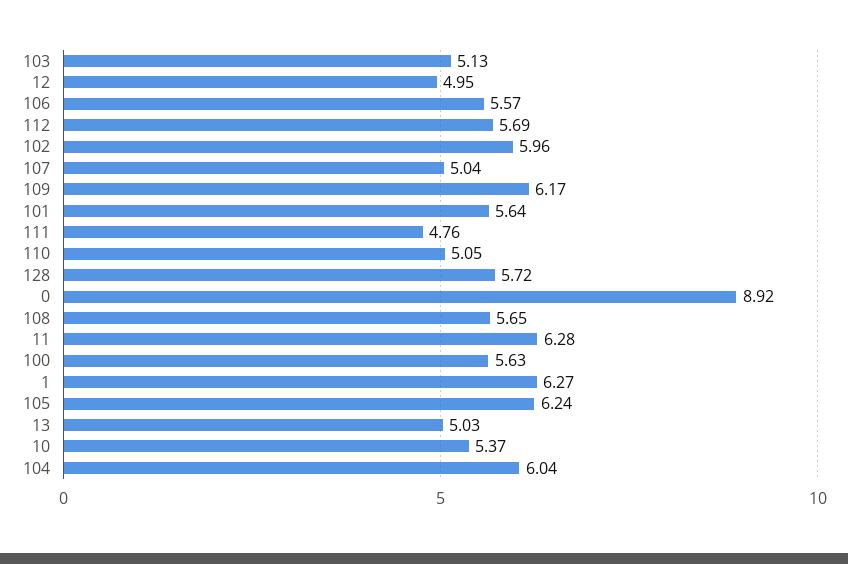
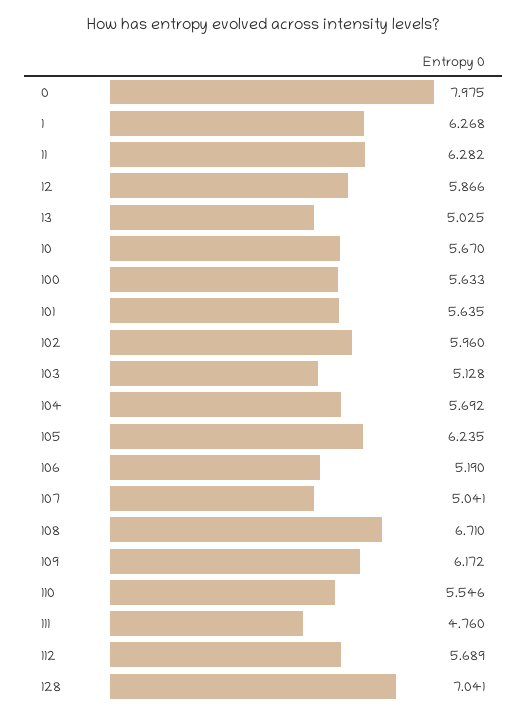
  {
    "103": 5.128,
-   "12": 4.95,
+   "12": 5.866,
-   "106": 5.57,
+   "106": 5.19,
    "112": 5.689,
    "102": 5.96,
    "107": 5.041,
    "109": 6.172,
    "101": 5.635,
    "111": 4.76,
-   "110": 5.05,
+   "110": 5.546,
-   "128": 5.72,
+   "128": 7.041,
-   "0": 8.92,
+   "0": 7.975,
-   "108": 5.65,
+   "108": 6.71,
    "11": 6.282,
    "100": 5.633,
    "1": 6.268,
    "105": 6.235,
    "13": 5.025,
-   "10": 5.37,
+   "10": 5.67,
-   "104": 6.04
+   "104": 5.692
  }

